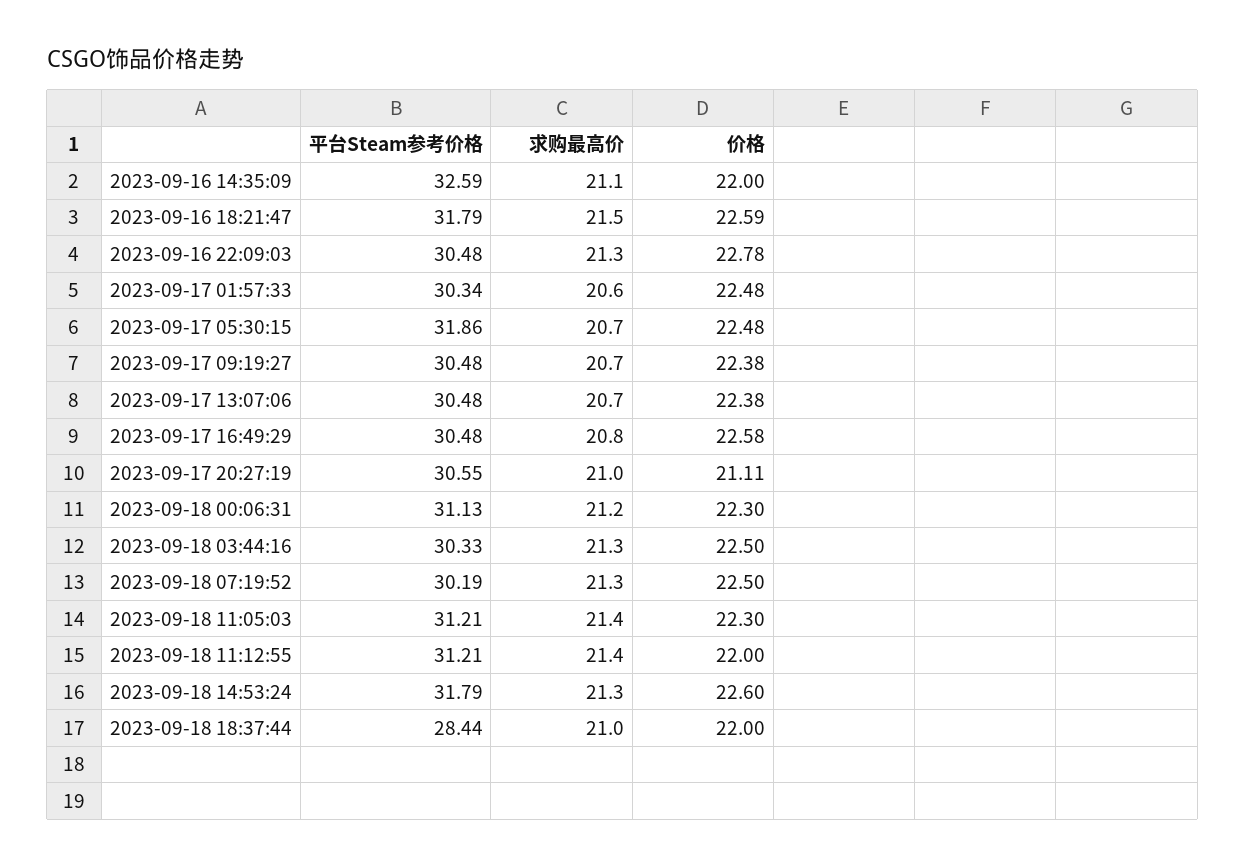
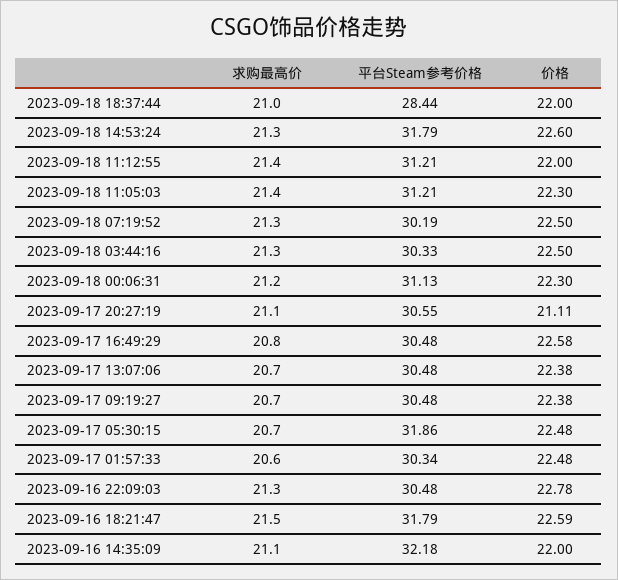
  {
    "平台Steam参考价格": {
-     "2023-09-16 14:35:09": 32.59,
+     "2023-09-16 14:35:09": 32.18,
      "2023-09-16 18:21:47": 31.79,
      "2023-09-16 22:09:03": 30.48,
      "2023-09-17 01:57:33": 30.34,
      "2023-09-17 05:30:15": 31.86,
      "2023-09-17 09:19:27": 30.48,
      "2023-09-17 13:07:06": 30.48,
      "2023-09-17 16:49:29": 30.48,
      "2023-09-17 20:27:19": 30.55,
      "2023-09-18 00:06:31": 31.13,
      "2023-09-18 03:44:16": 30.33,
      "2023-09-18 07:19:52": 30.19,
      "2023-09-18 11:05:03": 31.21,
      "2023-09-18 11:12:55": 31.21,
      "2023-09-18 14:53:24": 31.79,
      "2023-09-18 18:37:44": 28.44
    },
    "求购最高价": {
      "2023-09-16 14:35:09": 21.1,
      "2023-09-16 18:21:47": 21.5,
      "2023-09-16 22:09:03": 21.3,
      "2023-09-17 01:57:33": 20.6,
      "2023-09-17 05:30:15": 20.7,
      "2023-09-17 09:19:27": 20.7,
      "2023-09-17 13:07:06": 20.7,
      "2023-09-17 16:49:29": 20.8,
-     "2023-09-17 20:27:19": 21,
+     "2023-09-17 20:27:19": 21.1,
      "2023-09-18 00:06:31": 21.2,
      "2023-09-18 03:44:16": 21.3,
      "2023-09-18 07:19:52": 21.3,
      "2023-09-18 11:05:03": 21.4,
      "2023-09-18 11:12:55": 21.4,
      "2023-09-18 14:53:24": 21.3,
      "2023-09-18 18:37:44": 21
    },
    "价格": {
      "2023-09-16 14:35:09": 22,
      "2023-09-16 18:21:47": 22.59,
      "2023-09-16 22:09:03": 22.78,
      "2023-09-17 01:57:33": 22.48,
      "2023-09-17 05:30:15": 22.48,
      "2023-09-17 09:19:27": 22.38,
      "2023-09-17 13:07:06": 22.38,
      "2023-09-17 16:49:29": 22.58,
      "2023-09-17 20:27:19": 21.11,
      "2023-09-18 00:06:31": 22.3,
      "2023-09-18 03:44:16": 22.5,
      "2023-09-18 07:19:52": 22.5,
      "2023-09-18 11:05:03": 22.3,
      "2023-09-18 11:12:55": 22,
      "2023-09-18 14:53:24": 22.6,
      "2023-09-18 18:37:44": 22
    }
  }

